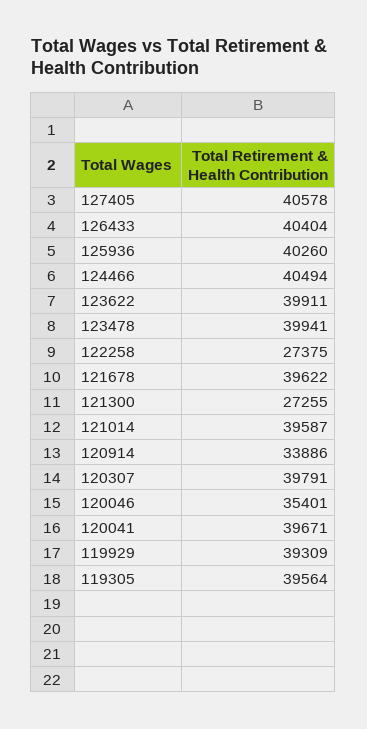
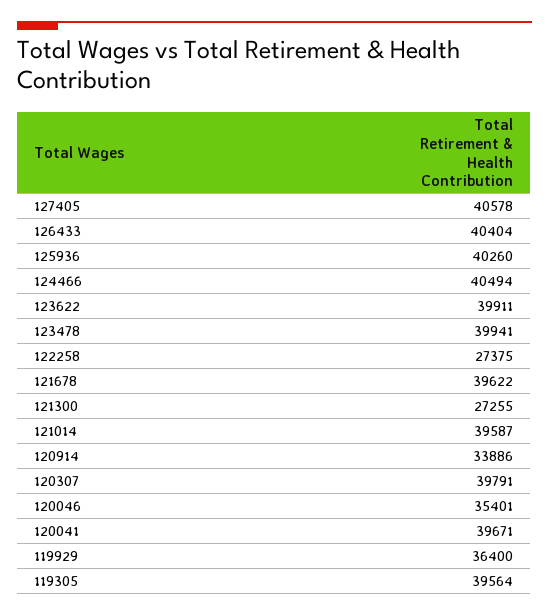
  {
    "127405": 40578,
    "126433": 40404,
    "125936": 40260,
    "124466": 40494,
    "123622": 39911,
    "123478": 39941,
    "122258": 27375,
    "121678": 39622,
    "121300": 27255,
    "121014": 39587,
    "120914": 33886,
    "120307": 39791,
    "120046": 35401,
    "120041": 39671,
-   "119929": 39309,
+   "119929": 36400,
    "119305": 39564
  }

